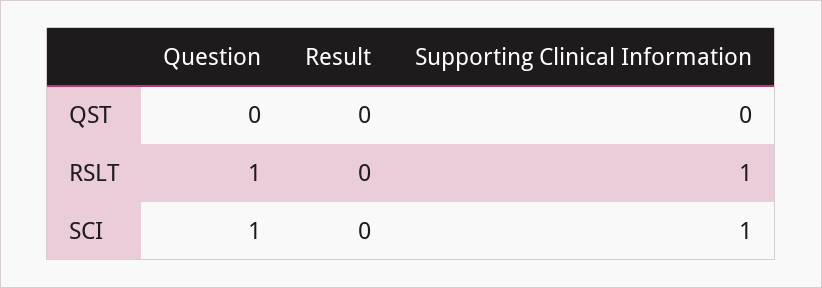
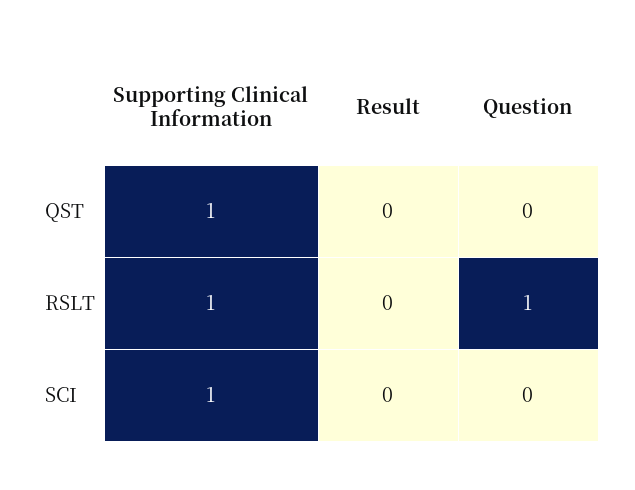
  {
    "Question": {
      "QST": 0,
      "RSLT": 1,
-     "SCI": 1
+     "SCI": 0
    },
    "Result": {
      "QST": 0,
      "RSLT": 0,
      "SCI": 0
    },
    "Supporting Clinical Information": {
-     "QST": 0,
+     "QST": 1,
      "RSLT": 1,
      "SCI": 1
    }
  }

